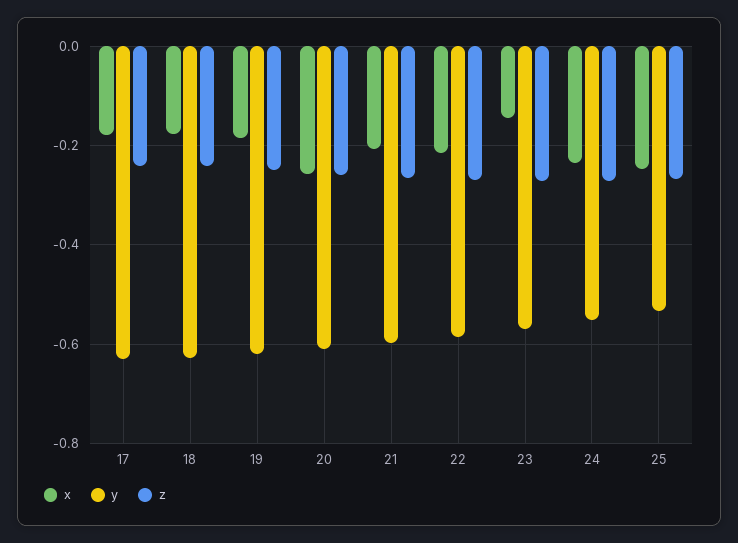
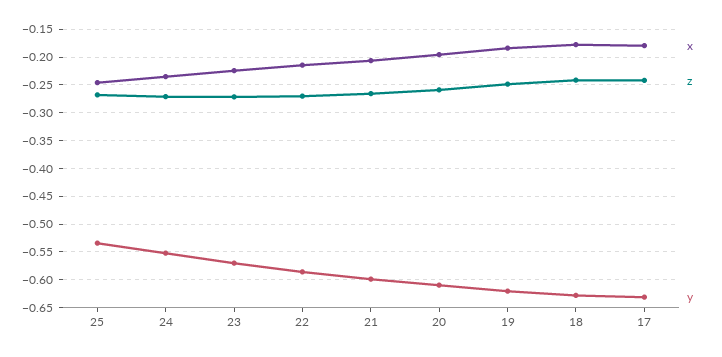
  {
    "x": {
      "17": -0.18,
      "18": -0.18,
      "19": -0.18,
-     "20": -0.26,
+     "20": -0.2,
      "21": -0.2,
      "22": -0.22,
-     "23": -0.14,
+     "23": -0.225,
      "24": -0.24,
      "25": -0.24
    },
    "y": {
      "17": -0.64,
      "18": -0.62,
      "19": -0.62,
      "20": -0.6,
      "21": -0.6,
      "22": -0.58,
      "23": -0.58,
      "24": -0.56,
      "25": -0.54
    },
    "z": {
      "17": -0.24,
      "18": -0.24,
      "19": -0.24,
      "20": -0.26,
      "21": -0.26,
      "22": -0.28,
      "23": -0.28,
      "24": -0.28,
      "25": -0.26
    }
  }

